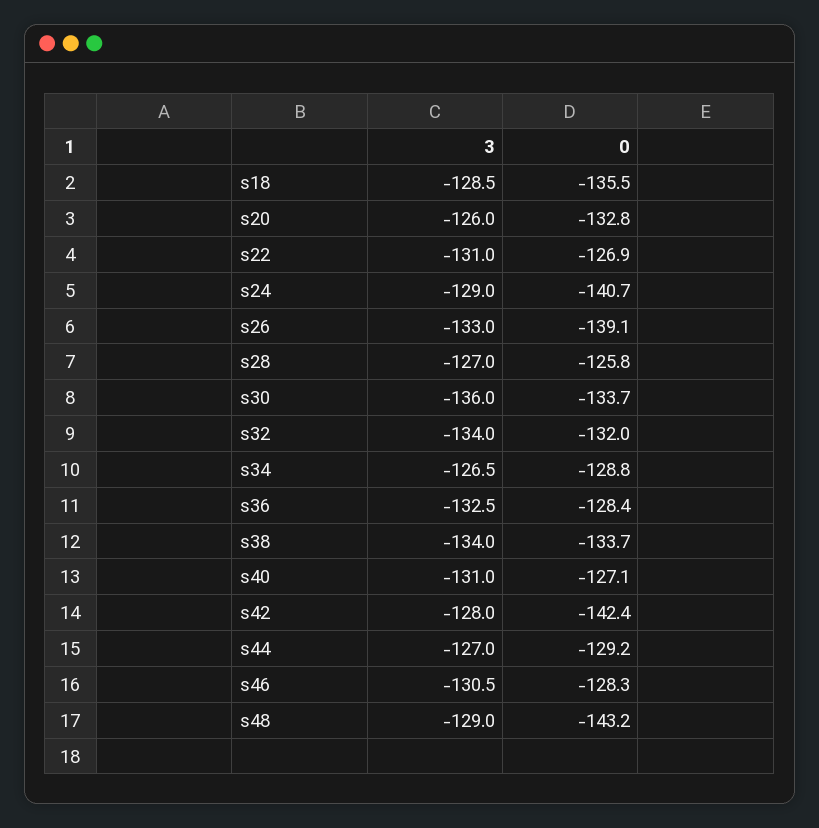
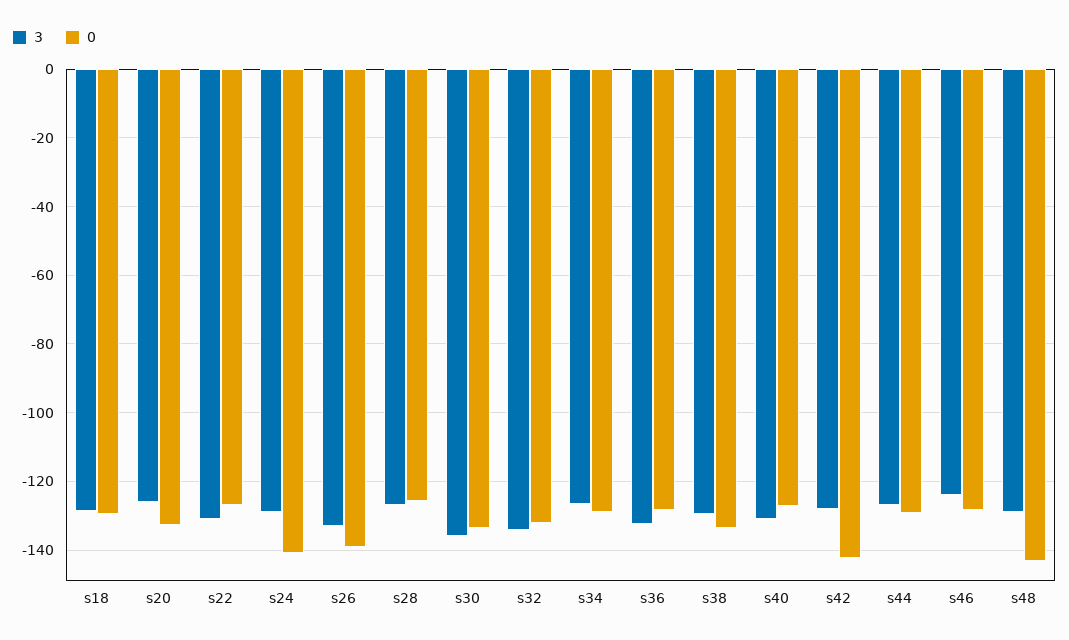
  {
    "3": {
      "s18": -128.5,
      "s20": -126,
      "s22": -131,
      "s24": -129,
      "s26": -133,
      "s28": -127,
      "s30": -136,
      "s32": -134,
      "s34": -126.5,
      "s36": -132.5,
-     "s38": -134,
+     "s38": -130,
      "s40": -131,
      "s42": -128,
      "s44": -127,
-     "s46": -130.5,
+     "s46": -124,
      "s48": -129
    },
    "0": {
-     "s18": -135.5,
+     "s18": -130,
      "s20": -132.8,
      "s22": -126.9,
      "s24": -140.7,
      "s26": -139.1,
      "s28": -125.8,
      "s30": -133.7,
      "s32": -132,
      "s34": -128.8,
      "s36": -128.4,
      "s38": -133.7,
      "s40": -127.1,
      "s42": -142.4,
      "s44": -129.2,
      "s46": -128.3,
      "s48": -143.2
    }
  }

